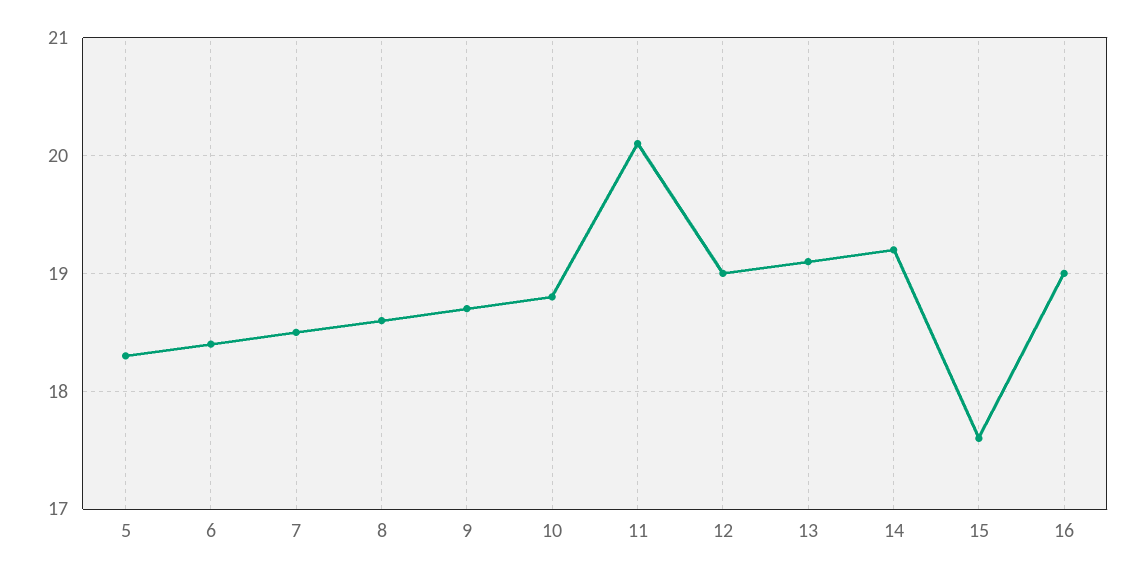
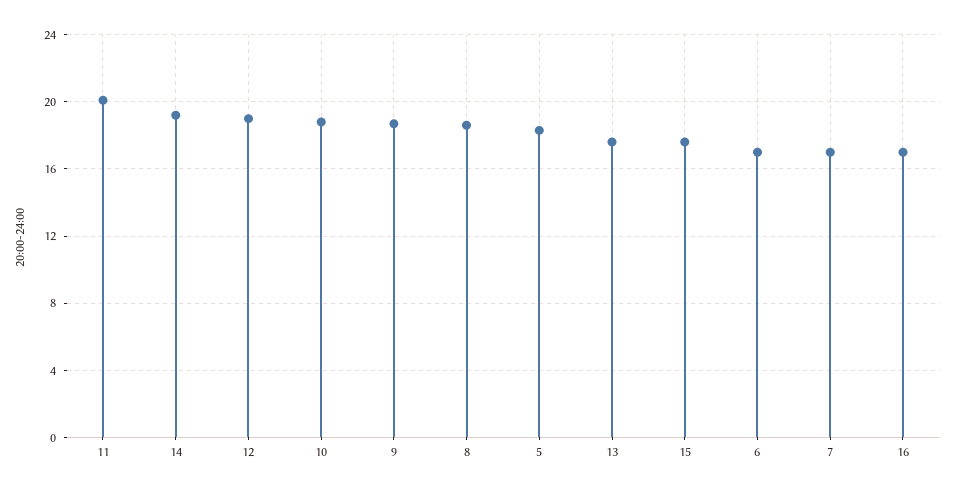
  {
    "5": 18.3,
-   "6": 18.4,
+   "6": 17,
-   "7": 18.5,
+   "7": 17,
    "8": 18.6,
    "9": 18.7,
    "10": 18.8,
    "11": 20.1,
    "12": 19,
-   "13": 19.1,
+   "13": 17.5,
    "14": 19.2,
    "15": 17.6,
-   "16": 19
+   "16": 17
  }

